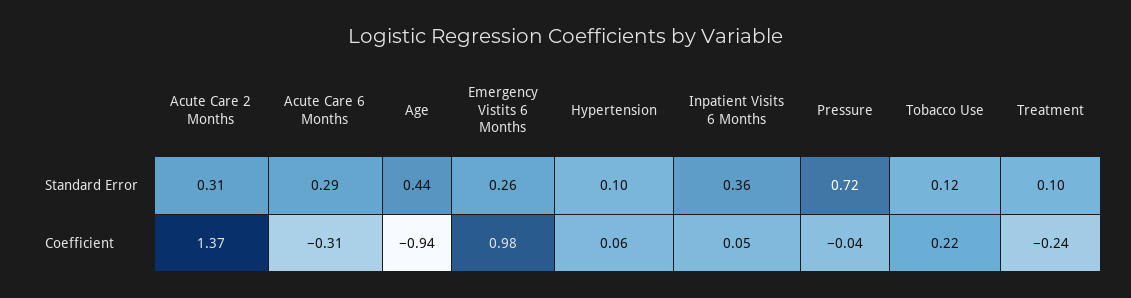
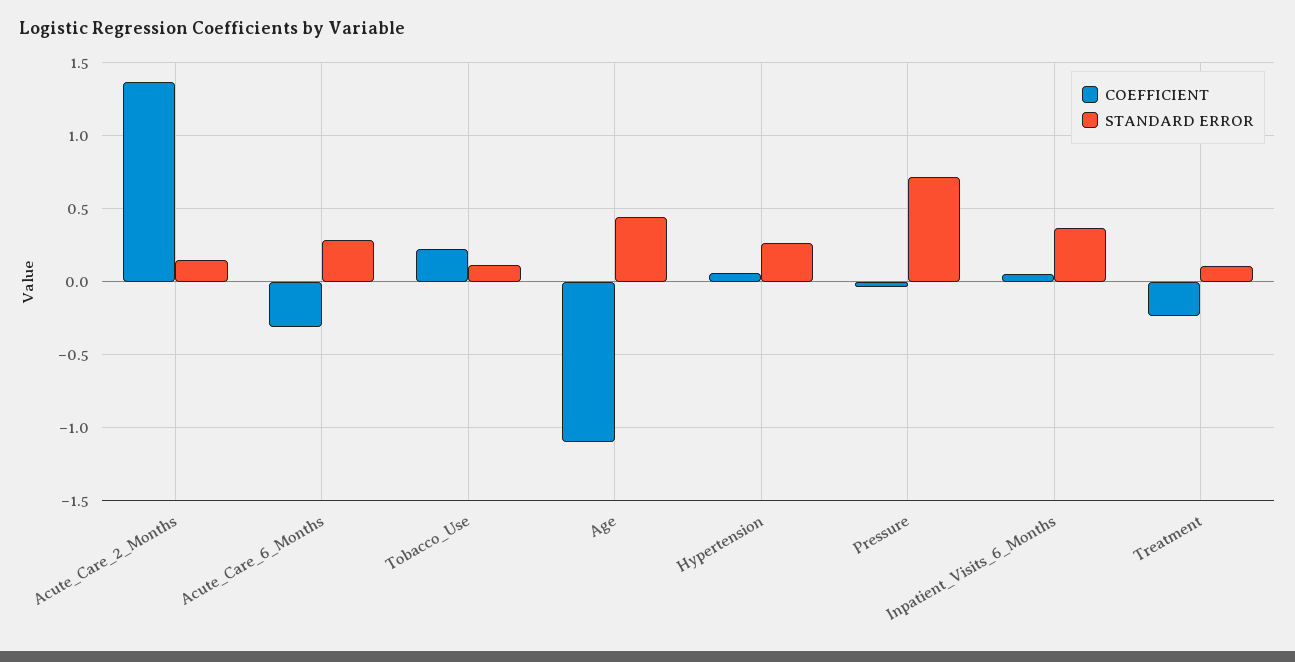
  {
    "Standard Error": {
-     "Acute Care 2 Months": 0.31,
+     "Acute Care 2 Months": 0.15,
      "Acute Care 6 Months": 0.29,
      "Age": 0.44,
-     "Emergency Vistits 6 Months": 0.26,
-     "Hypertension": 0.1,
+     "Hypertension": 0.25,
      "Inpatient Visits 6 Months": 0.36,
      "Pressure": 0.72,
      "Tobacco Use": 0.12,
      "Treatment": 0.1
    },
    "Coefficient": {
      "Acute Care 2 Months": 1.37,
      "Acute Care 6 Months": -0.31,
-     "Age": -0.94,
+     "Age": -1.1,
-     "Emergency Vistits 6 Months": 0.98,
      "Hypertension": 0.06,
      "Inpatient Visits 6 Months": 0.05,
      "Pressure": -0.04,
      "Tobacco Use": 0.22,
      "Treatment": -0.24
    }
  }

